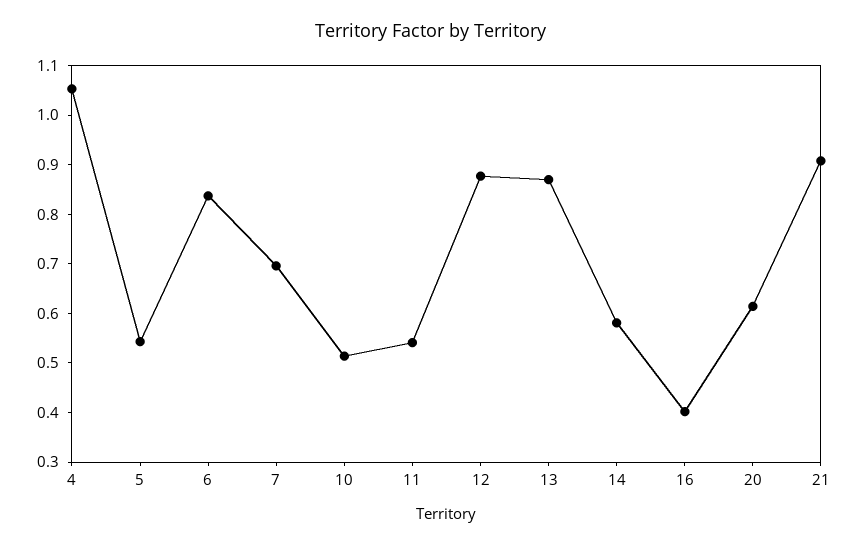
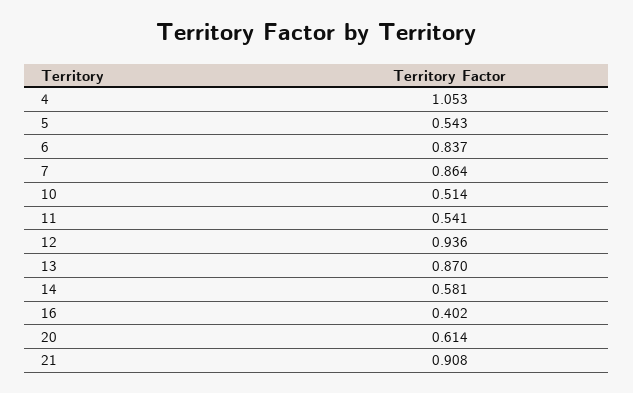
  {
    "4": 1.053,
    "5": 0.543,
    "6": 0.837,
-   "7": 0.7,
+   "7": 0.864,
    "10": 0.514,
    "11": 0.541,
-   "12": 0.88,
+   "12": 0.936,
    "13": 0.87,
    "14": 0.581,
    "16": 0.402,
    "20": 0.614,
    "21": 0.908
  }

